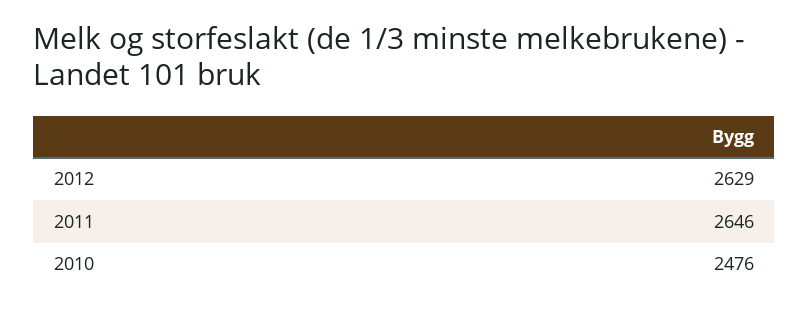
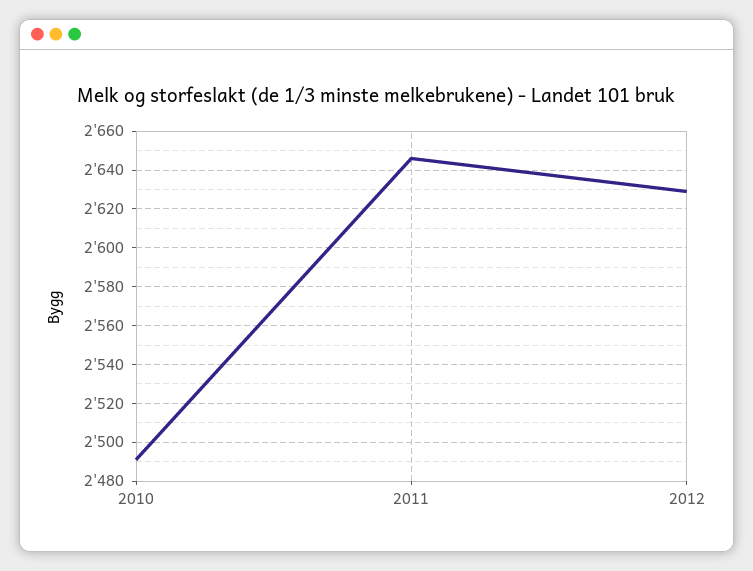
  {
    "2012": 2629,
    "2011": 2646,
-   "2010": 2476
+   "2010": 2490
  }

